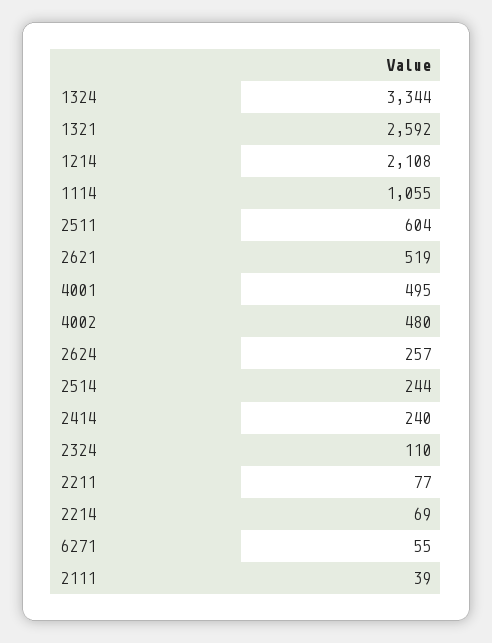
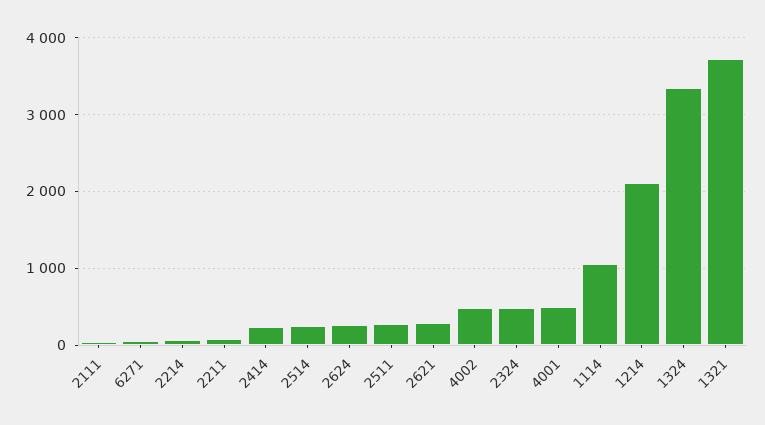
  {
    "1324": 3344,
-   "1321": 2592,
+   "1321": 3700,
    "1214": 2108,
    "1114": 1055,
-   "2511": 604,
+   "2511": 300,
-   "2621": 519,
+   "2621": 300,
    "4001": 495,
    "4002": 480,
    "2624": 257,
    "2514": 244,
    "2414": 240,
-   "2324": 110,
+   "2324": 500,
    "2211": 77,
    "2214": 69,
    "6271": 55,
    "2111": 39
  }

